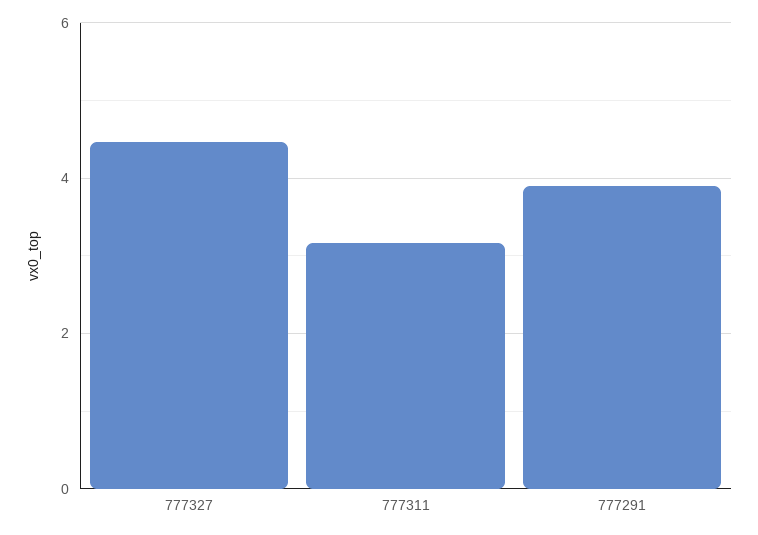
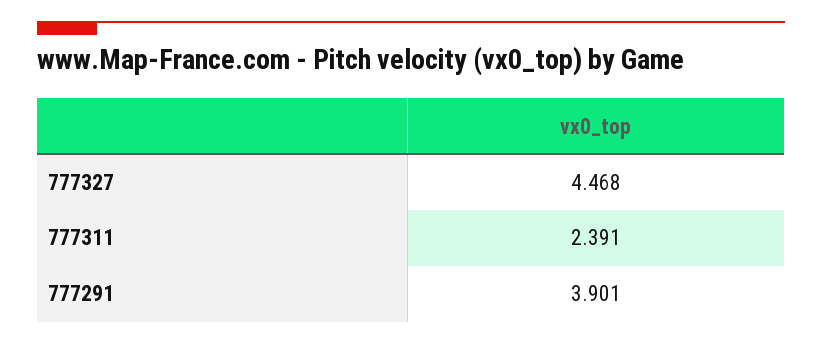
  {
    "777327": 4.468,
-   "777311": 3.2,
+   "777311": 2.391,
    "777291": 3.901
  }

